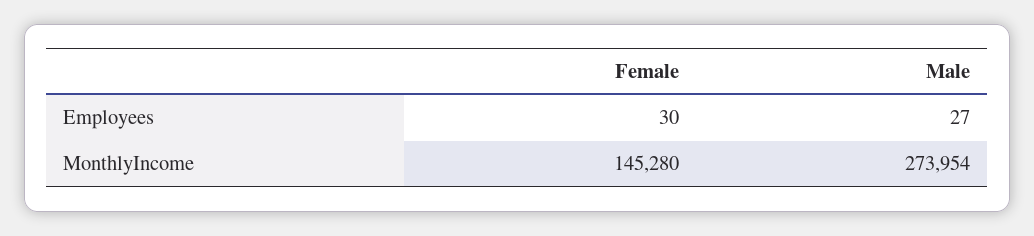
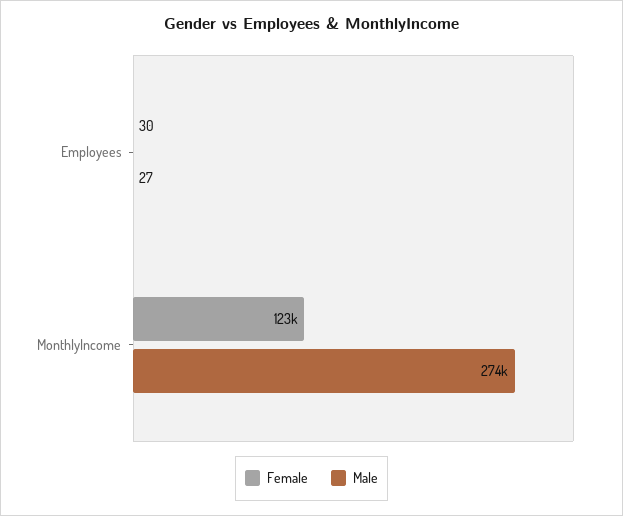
  {
    "Female": {
      "Employees": 30,
-     "MonthlyIncome": 145280
+     "MonthlyIncome": 123000
    },
    "Male": {
      "Employees": 27,
      "MonthlyIncome": 273954
    }
  }

